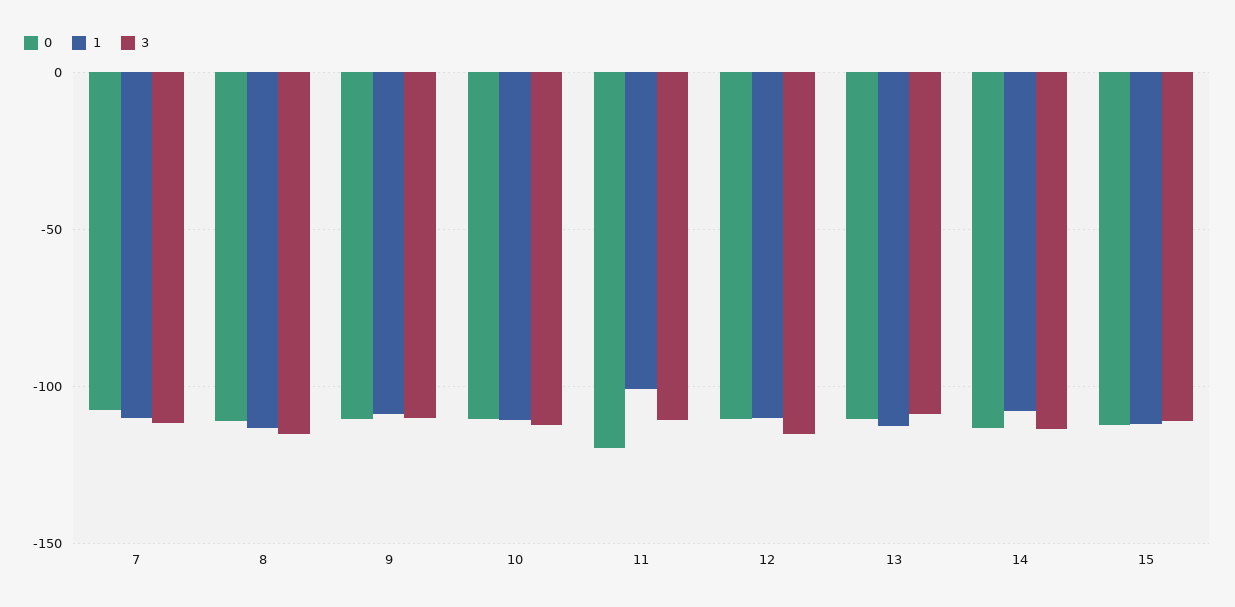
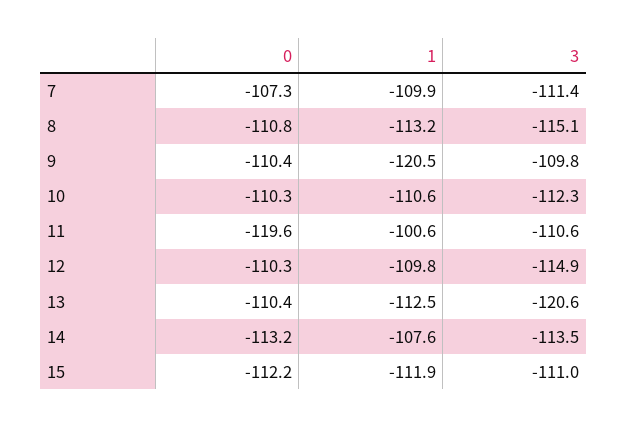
  {
    "0": {
      "7": -107.3,
      "8": -110.8,
      "9": -110.4,
      "10": -110.3,
      "11": -119.6,
      "12": -110.3,
      "13": -110.4,
      "14": -113.2,
      "15": -112.2
    },
    "1": {
      "7": -109.9,
      "8": -113.2,
-     "9": -110,
+     "9": -120.5,
      "10": -110.6,
      "11": -100.6,
      "12": -109.8,
      "13": -112.5,
      "14": -107.6,
      "15": -111.9
    },
    "3": {
      "7": -111.4,
      "8": -115.1,
      "9": -109.8,
      "10": -112.3,
      "11": -110.6,
      "12": -114.9,
-     "13": -110,
+     "13": -120.6,
      "14": -113.5,
      "15": -111
    }
  }

